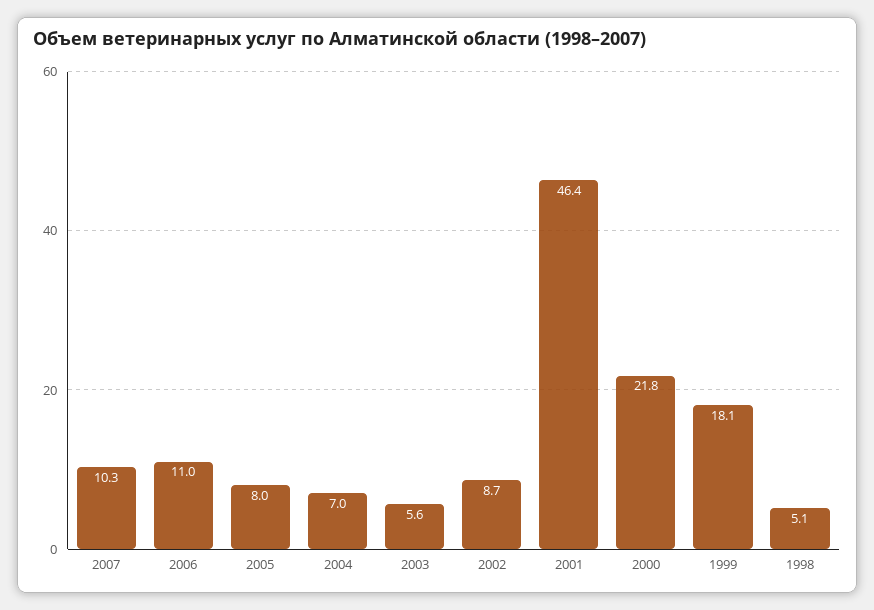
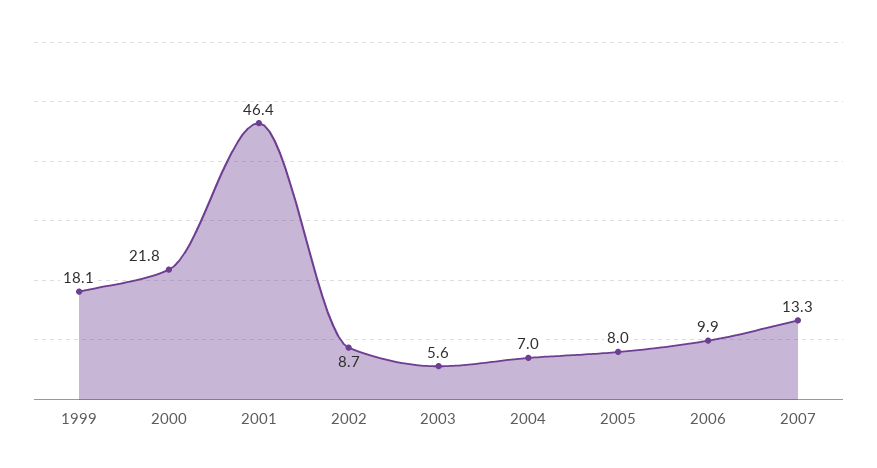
  {
-   "2007": 10.3,
+   "2007": 13.3,
-   "2006": 11,
+   "2006": 9.9,
    "2005": 8,
    "2004": 7,
    "2003": 5.6,
    "2002": 8.7,
    "2001": 46.4,
    "2000": 21.8,
-   "1999": 18.1,
+   "1999": 18.1
-   "1998": 5.1
  }

